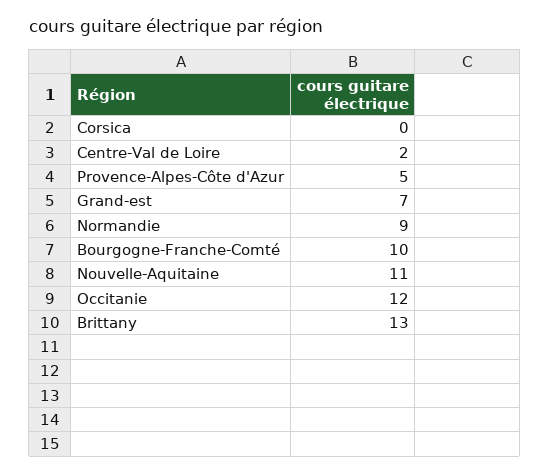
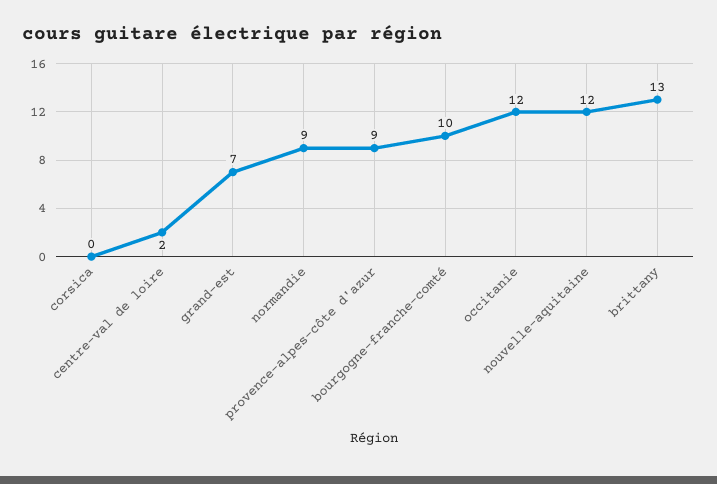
  {
    "Corsica": 0,
    "Centre-Val de Loire": 2,
-   "Provence-Alpes-Côte d'Azur": 5,
+   "Provence-Alpes-Côte d'Azur": 9,
    "Grand-est": 7,
    "Normandie": 9,
    "Bourgogne-Franche-Comté": 10,
-   "Nouvelle-Aquitaine": 11,
+   "Nouvelle-Aquitaine": 12,
    "Occitanie": 12,
    "Brittany": 13
  }

